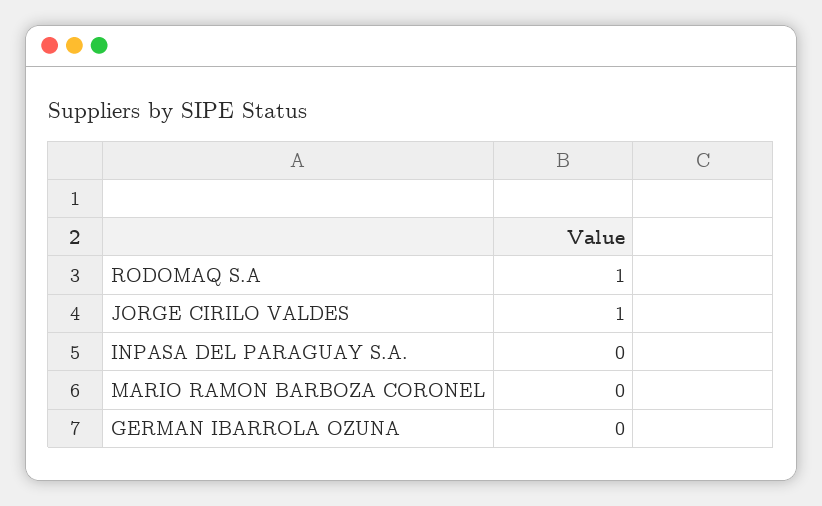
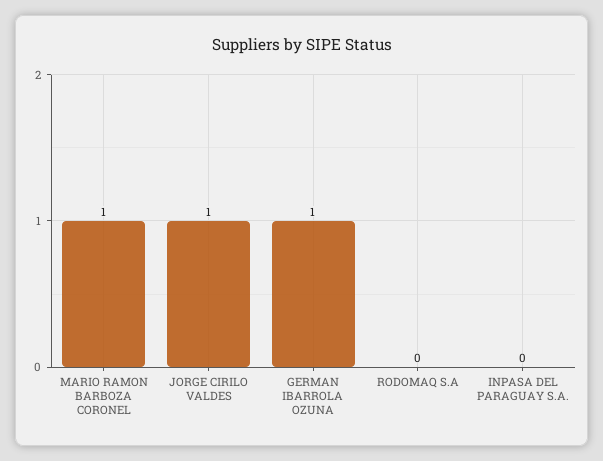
  {
-   "RODOMAQ S.A": 1,
+   "RODOMAQ S.A": 0,
    "JORGE CIRILO VALDES": 1,
    "INPASA DEL PARAGUAY S.A.": 0,
-   "MARIO RAMON BARBOZA CORONEL": 0,
+   "MARIO RAMON BARBOZA CORONEL": 1,
-   "GERMAN IBARROLA OZUNA": 0
+   "GERMAN IBARROLA OZUNA": 1
  }

